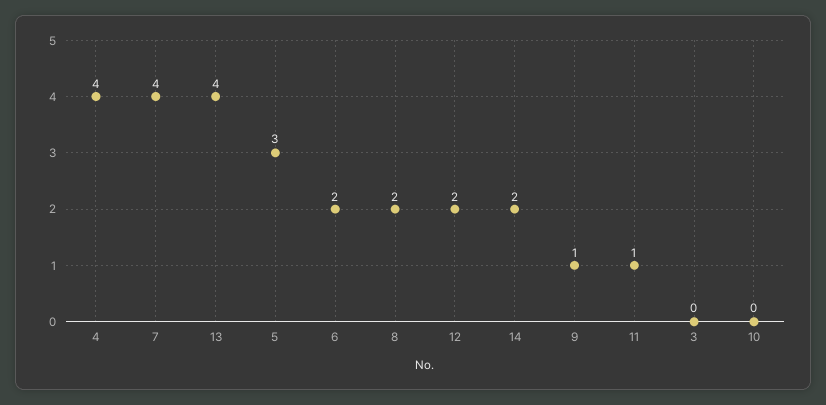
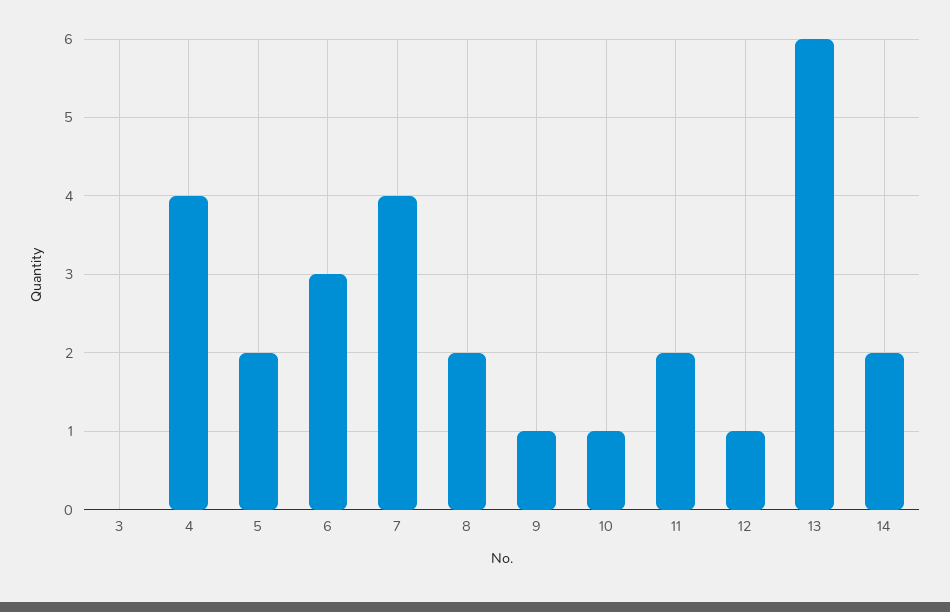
  {
    "4": 4,
    "7": 4,
-   "13": 4,
+   "13": 6,
-   "5": 3,
+   "5": 2,
-   "6": 2,
+   "6": 3,
    "8": 2,
-   "12": 2,
+   "12": 1,
    "14": 2,
    "9": 1,
-   "11": 1,
+   "11": 2,
    "3": 0,
-   "10": 0
+   "10": 1
  }

